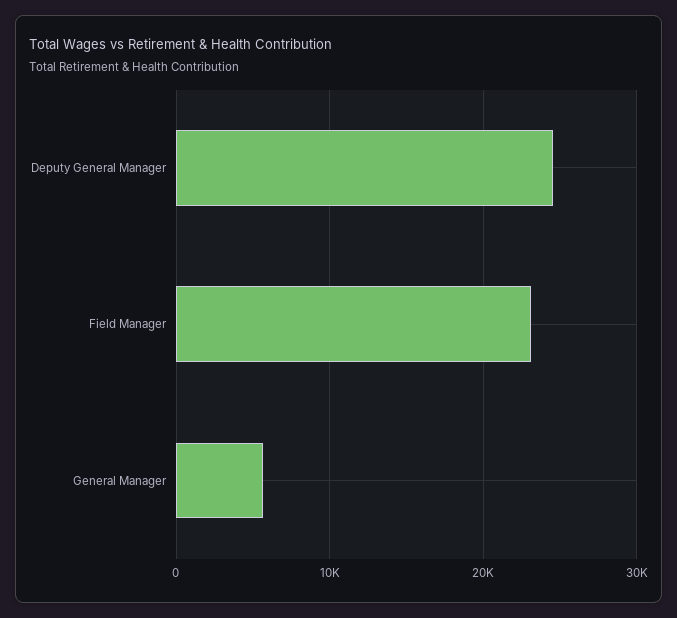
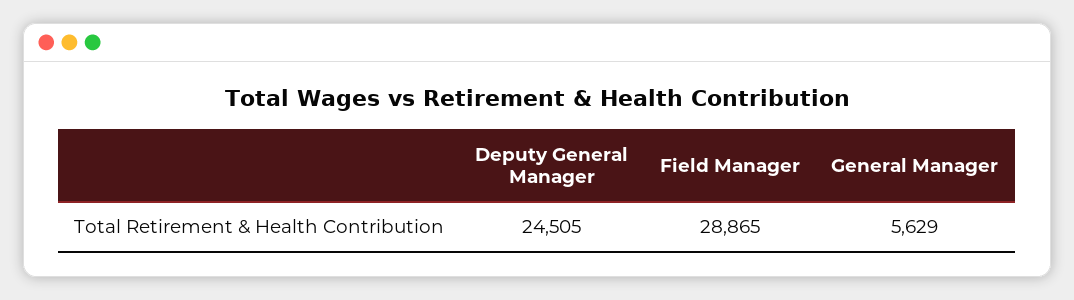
  {
    "Deputy General Manager": 24505,
-   "Field Manager": 23000,
+   "Field Manager": 28865,
    "General Manager": 5629
  }

